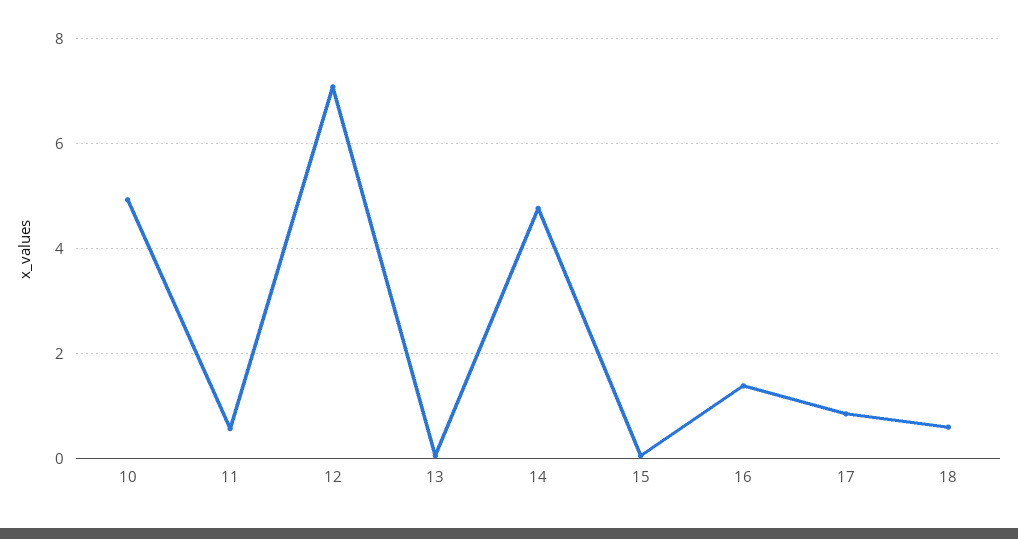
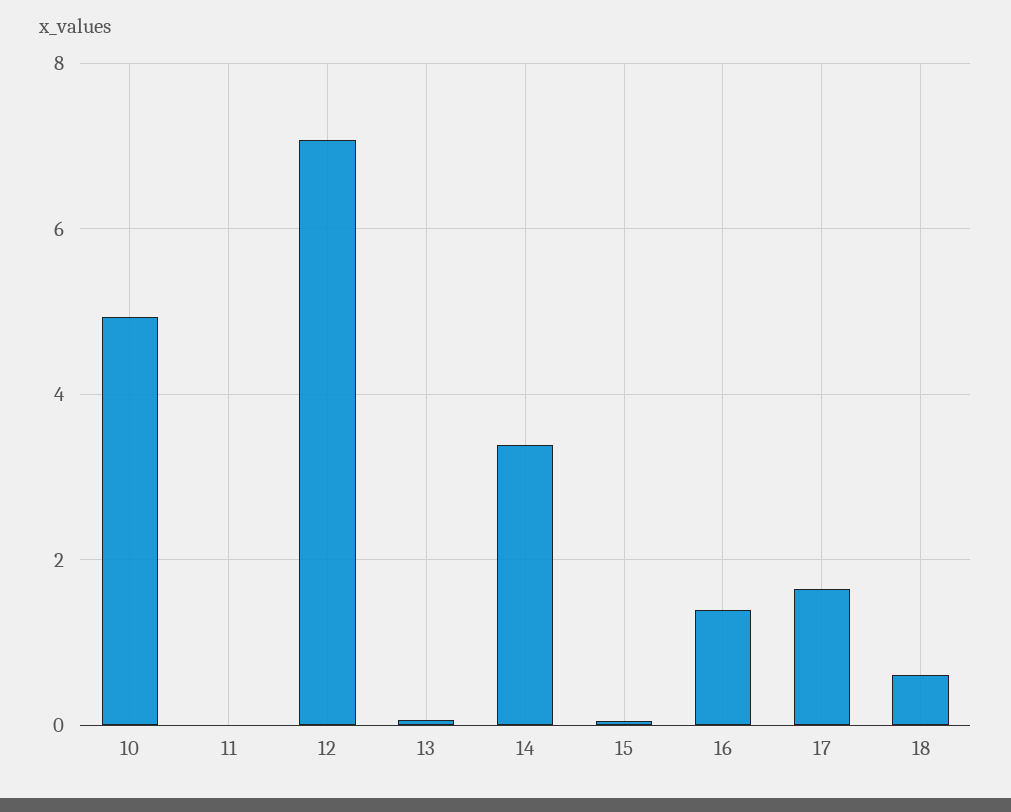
  {
    "10": 5,
-   "11": 0.6,
+   "11": 0,
    "12": 7,
    "13": 0,
-   "14": 4.8,
+   "14": 3.4,
    "15": 0,
    "16": 1.4,
-   "17": 0.8,
+   "17": 1.6,
    "18": 0.6
  }

